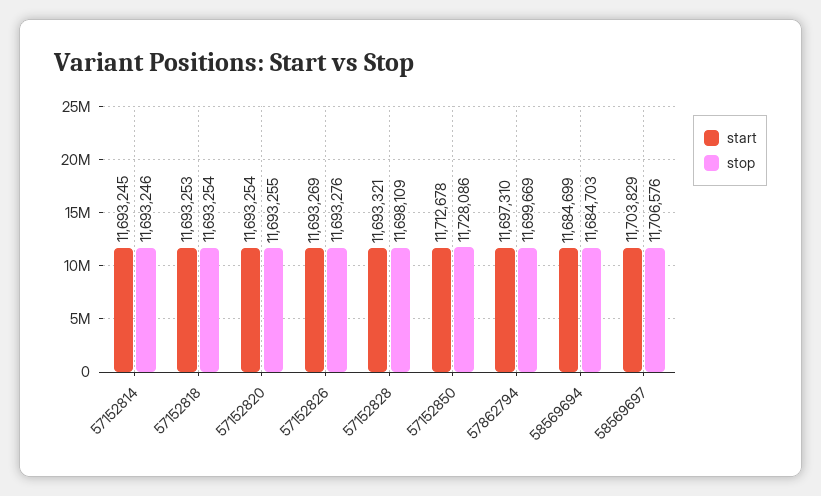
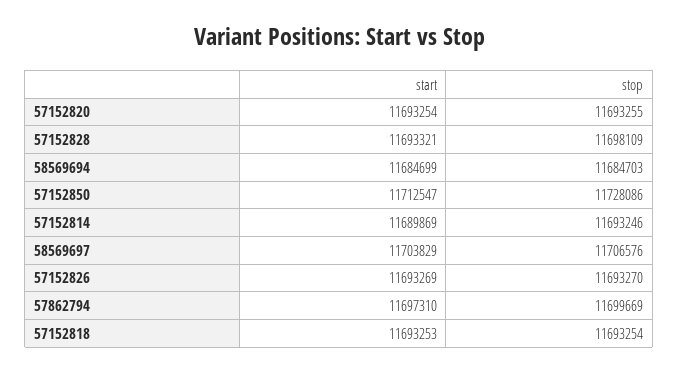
  {
    "start": {
-     "57152814": 11693245,
+     "57152814": 11689869,
      "57152818": 11693253,
      "57152820": 11693254,
      "57152826": 11693269,
      "57152828": 11693321,
-     "57152850": 11712678,
+     "57152850": 11712547,
      "57862794": 11697310,
      "58569694": 11684699,
      "58569697": 11703829
    },
    "stop": {
      "57152814": 11693246,
      "57152818": 11693254,
      "57152820": 11693255,
-     "57152826": 11693276,
+     "57152826": 11693270,
      "57152828": 11698109,
      "57152850": 11728086,
      "57862794": 11699669,
      "58569694": 11684703,
      "58569697": 11706576
    }
  }

